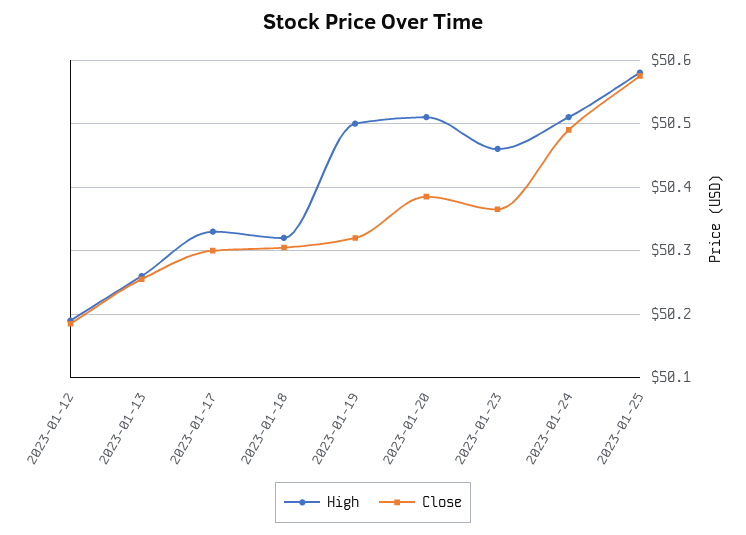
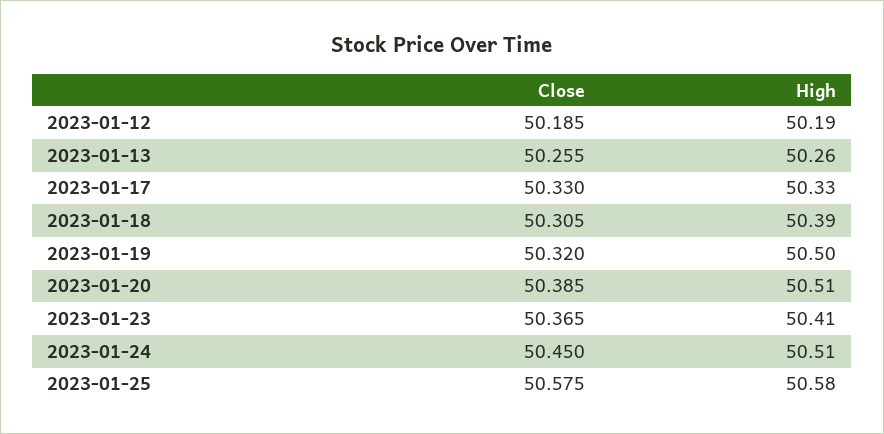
  {
    "High": {
      "2023-01-12": 50.19,
      "2023-01-13": 50.26,
      "2023-01-17": 50.33,
-     "2023-01-18": 50.32,
+     "2023-01-18": 50.39,
      "2023-01-19": 50.5,
      "2023-01-20": 50.51,
-     "2023-01-23": 50.46,
+     "2023-01-23": 50.41,
      "2023-01-24": 50.51,
      "2023-01-25": 50.58
    },
    "Close": {
      "2023-01-12": 50.185,
      "2023-01-13": 50.255,
-     "2023-01-17": 50.3,
+     "2023-01-17": 50.33,
      "2023-01-18": 50.305,
      "2023-01-19": 50.32,
      "2023-01-20": 50.385,
      "2023-01-23": 50.365,
-     "2023-01-24": 50.49,
+     "2023-01-24": 50.45,
      "2023-01-25": 50.575
    }
  }

